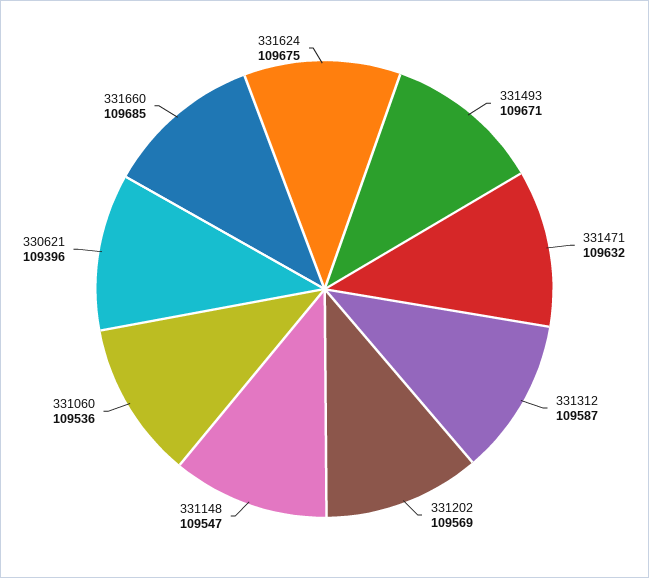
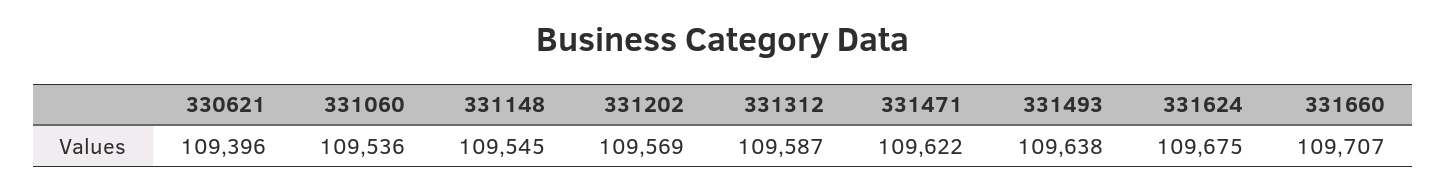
  {
-   "331493": 109671,
+   "331493": 109638,
-   "331471": 109632,
+   "331471": 109622,
    "331312": 109587,
    "331202": 109569,
-   "331148": 109547,
+   "331148": 109545,
    "331060": 109536,
    "330621": 109396,
-   "331660": 109685,
+   "331660": 109707,
    "331624": 109675
  }

